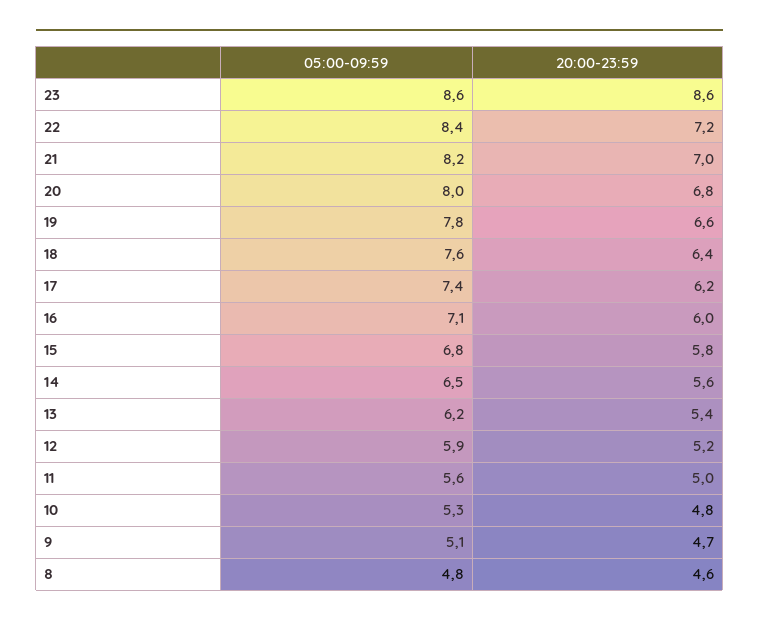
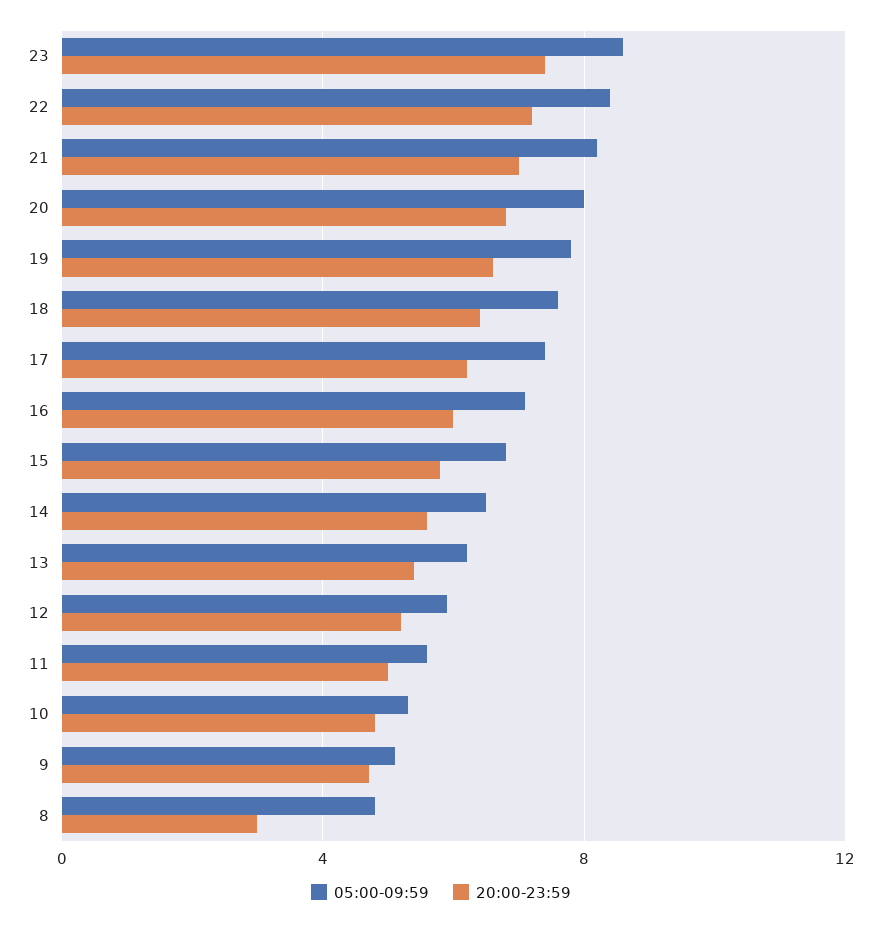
  {
    "05:00-09:59": {
      "23": 8.6,
      "22": 8.4,
      "21": 8.2,
      "20": 8,
      "19": 7.8,
      "18": 7.6,
      "17": 7.4,
      "16": 7.1,
      "15": 6.8,
      "14": 6.5,
      "13": 6.2,
      "12": 5.9,
      "11": 5.6,
      "10": 5.3,
      "9": 5.1,
      "8": 4.8
    },
    "20:00-23:59": {
-     "23": 8.6,
+     "23": 7.5,
      "22": 7.2,
      "21": 7,
      "20": 6.8,
      "19": 6.6,
      "18": 6.4,
      "17": 6.2,
      "16": 6,
      "15": 5.8,
      "14": 5.6,
      "13": 5.4,
      "12": 5.2,
      "11": 5,
      "10": 4.8,
      "9": 4.7,
-     "8": 4.6
+     "8": 3
    }
  }

